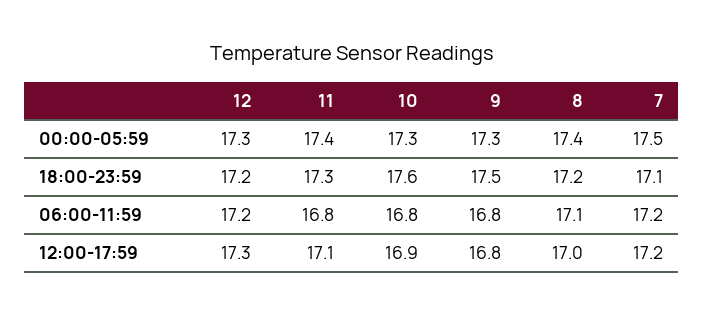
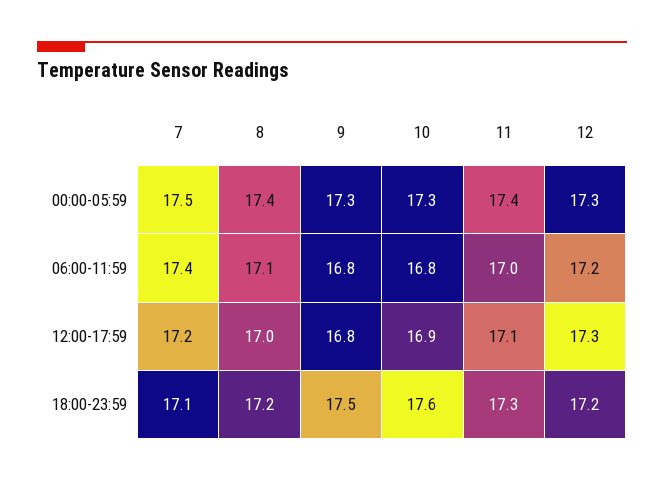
  {
    "12": {
      "00:00-05:59": 17.3,
      "18:00-23:59": 17.2,
      "06:00-11:59": 17.2,
      "12:00-17:59": 17.3
    },
    "11": {
      "00:00-05:59": 17.4,
      "18:00-23:59": 17.3,
-     "06:00-11:59": 16.8,
+     "06:00-11:59": 17,
      "12:00-17:59": 17.1
    },
    "10": {
      "00:00-05:59": 17.3,
      "18:00-23:59": 17.6,
      "06:00-11:59": 16.8,
      "12:00-17:59": 16.9
    },
    "9": {
      "00:00-05:59": 17.3,
      "18:00-23:59": 17.5,
      "06:00-11:59": 16.8,
      "12:00-17:59": 16.8
    },
    "8": {
      "00:00-05:59": 17.4,
      "18:00-23:59": 17.2,
      "06:00-11:59": 17.1,
      "12:00-17:59": 17
    },
    "7": {
      "00:00-05:59": 17.5,
      "18:00-23:59": 17.1,
-     "06:00-11:59": 17.2,
+     "06:00-11:59": 17.4,
      "12:00-17:59": 17.2
    }
  }

